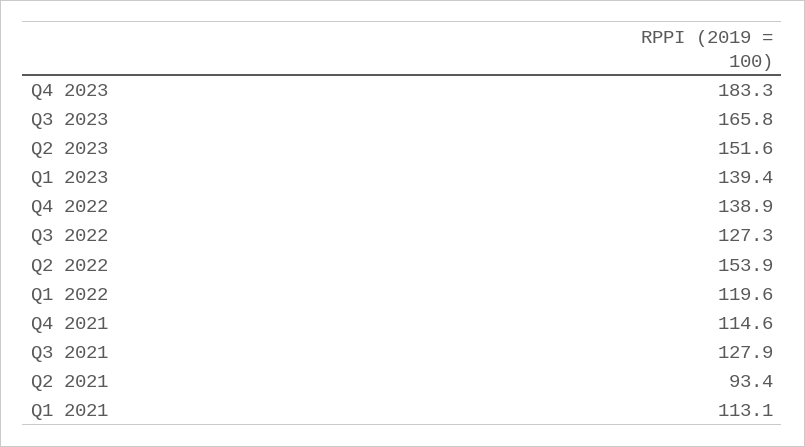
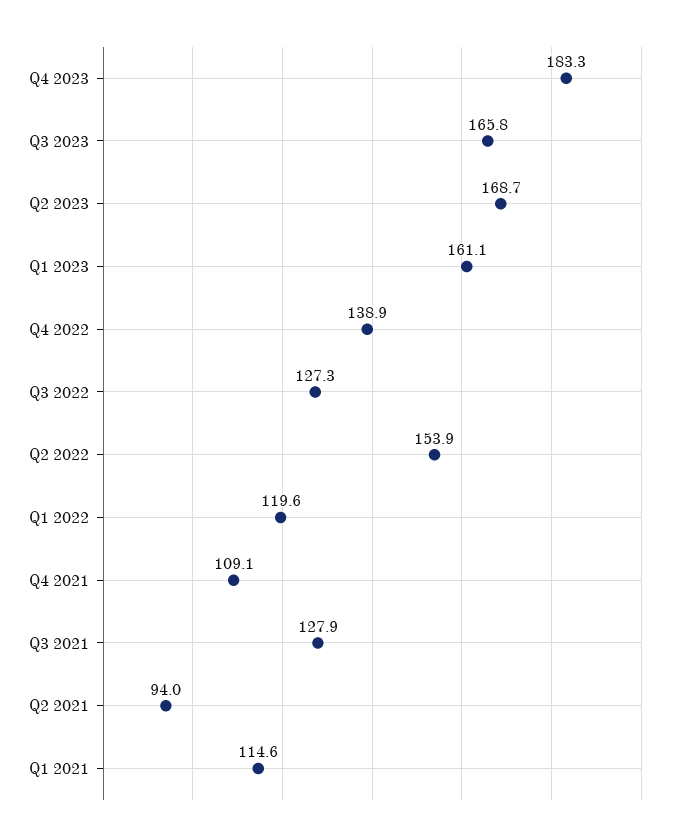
  {
    "Q4 2023": 183.3,
    "Q3 2023": 165.8,
-   "Q2 2023": 151.6,
+   "Q2 2023": 168.7,
-   "Q1 2023": 139.4,
+   "Q1 2023": 161.1,
    "Q4 2022": 138.9,
    "Q3 2022": 127.3,
    "Q2 2022": 153.9,
    "Q1 2022": 119.6,
-   "Q4 2021": 114.6,
+   "Q4 2021": 109.1,
    "Q3 2021": 127.9,
-   "Q2 2021": 93.4,
+   "Q2 2021": 94,
-   "Q1 2021": 113.1
+   "Q1 2021": 114.6
  }

